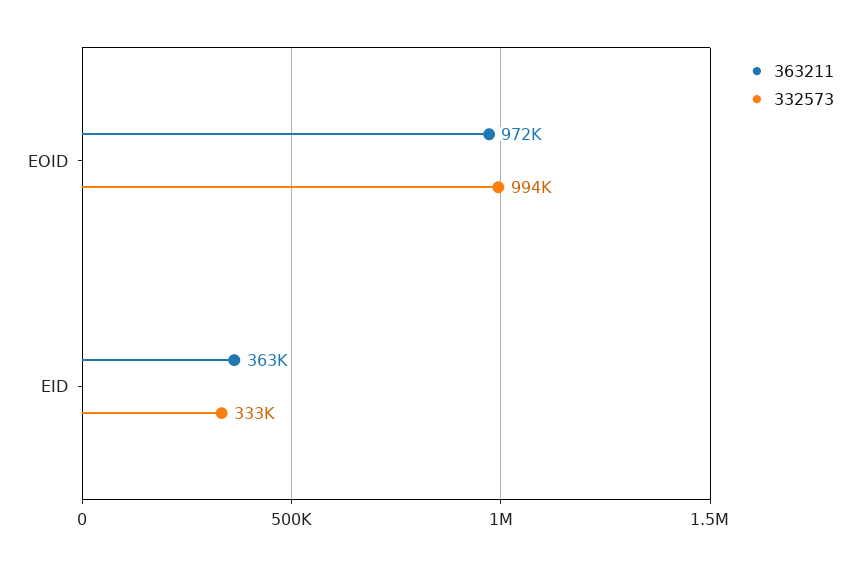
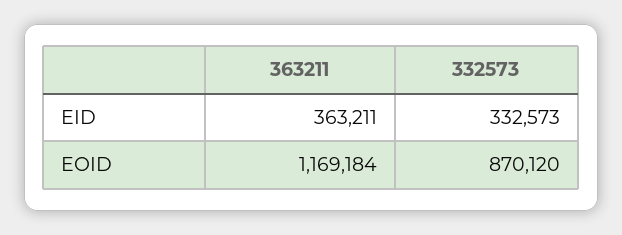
  {
    "363211": {
-     "EOID": 972000,
+     "EOID": 1169184,
      "EID": 363211
    },
    "332573": {
-     "EOID": 994000,
+     "EOID": 870120,
      "EID": 332573
    }
  }

